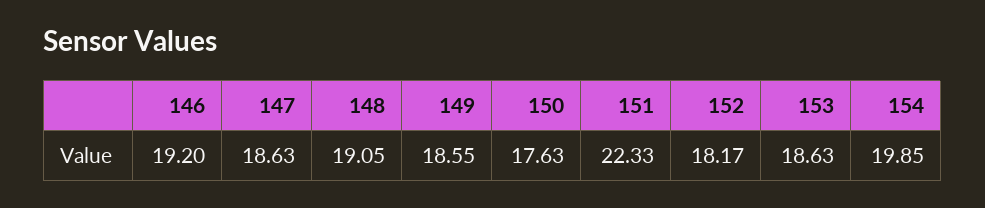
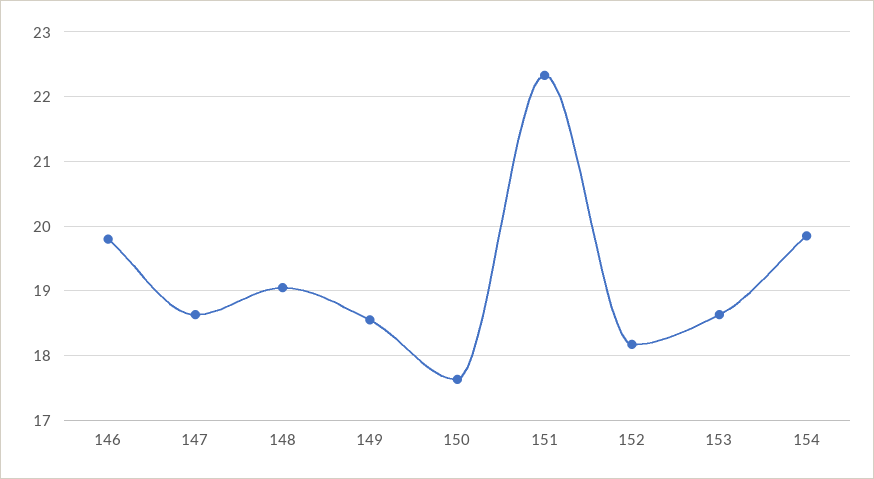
  {
-   "146": 19.2,
+   "146": 19.8,
    "147": 18.63,
    "148": 19.05,
    "149": 18.55,
    "150": 17.63,
    "151": 22.33,
    "152": 18.17,
    "153": 18.63,
    "154": 19.85
  }

